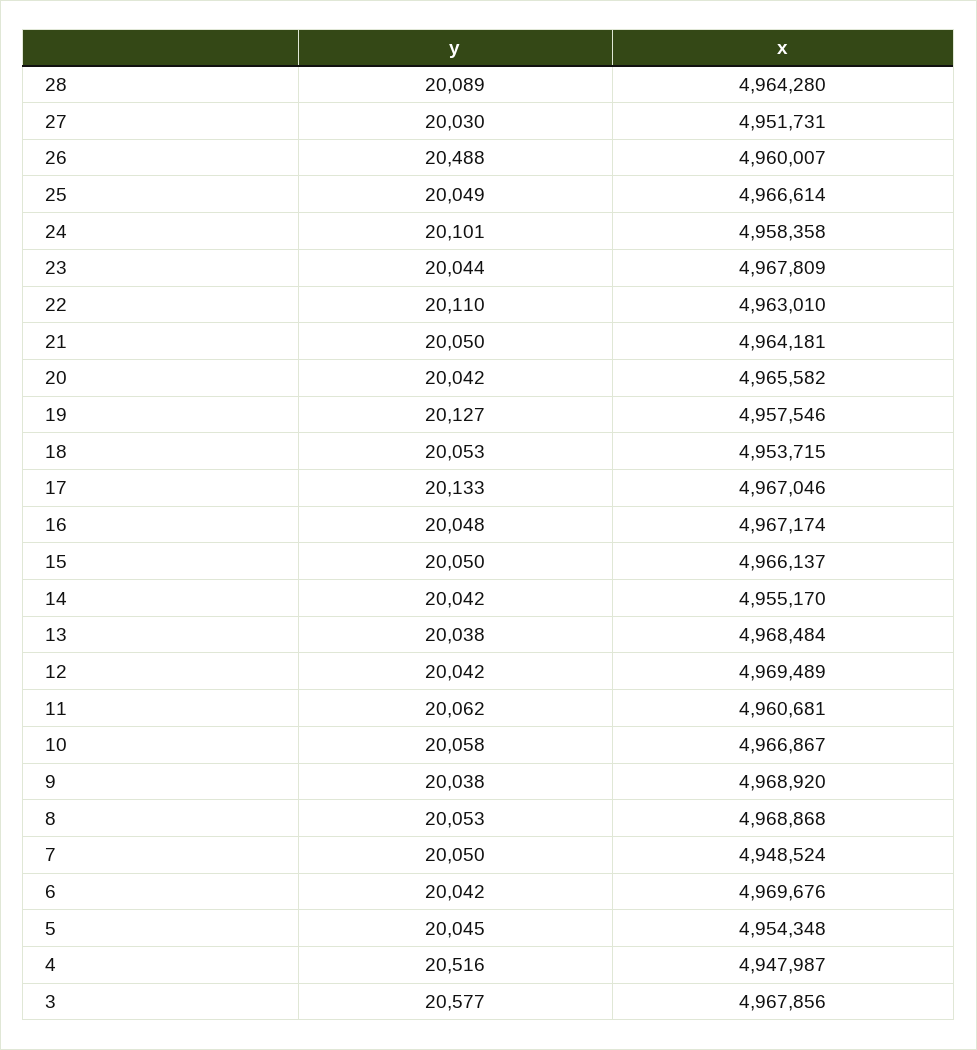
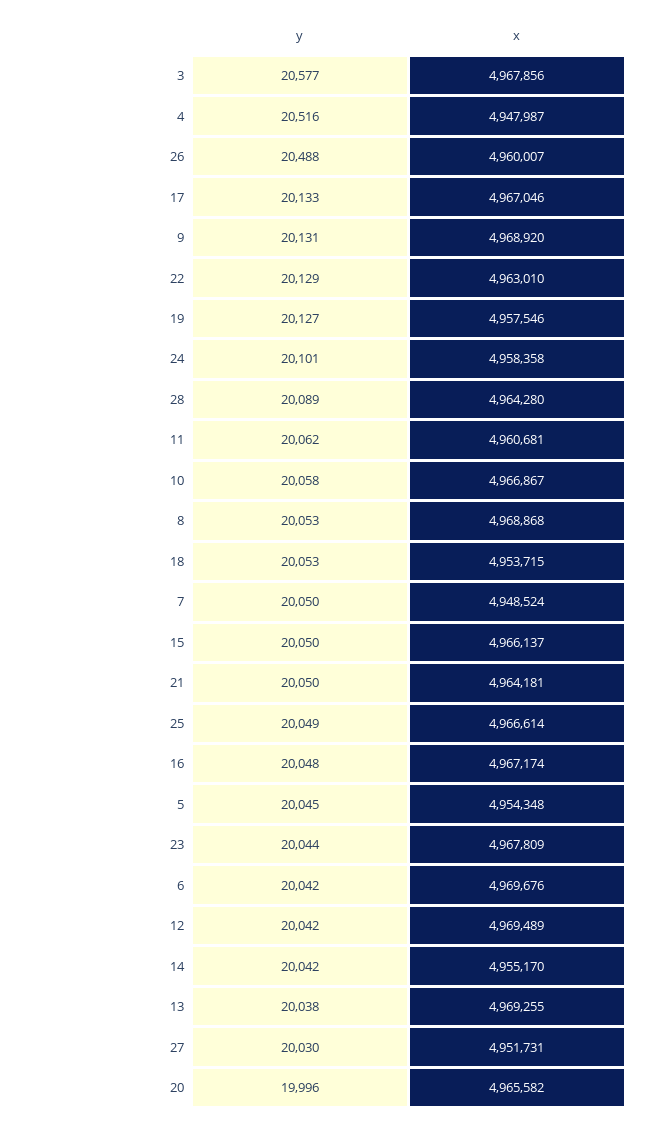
  {
    "y": {
      "28": 20089,
      "27": 20030,
      "26": 20488,
      "25": 20049,
      "24": 20101,
      "23": 20044,
-     "22": 20110,
+     "22": 20129,
      "21": 20050,
-     "20": 20042,
+     "20": 19996,
      "19": 20127,
      "18": 20053,
      "17": 20133,
      "16": 20048,
      "15": 20050,
      "14": 20042,
      "13": 20038,
      "12": 20042,
      "11": 20062,
      "10": 20058,
-     "9": 20038,
+     "9": 20131,
      "8": 20053,
      "7": 20050,
      "6": 20042,
      "5": 20045,
      "4": 20516,
      "3": 20577
    },
    "x": {
      "28": 4964280,
      "27": 4951731,
      "26": 4960007,
      "25": 4966614,
      "24": 4958358,
      "23": 4967809,
      "22": 4963010,
      "21": 4964181,
      "20": 4965582,
      "19": 4957546,
      "18": 4953715,
      "17": 4967046,
      "16": 4967174,
      "15": 4966137,
      "14": 4955170,
-     "13": 4968484,
+     "13": 4969255,
      "12": 4969489,
      "11": 4960681,
      "10": 4966867,
      "9": 4968920,
      "8": 4968868,
      "7": 4948524,
      "6": 4969676,
      "5": 4954348,
      "4": 4947987,
      "3": 4967856
    }
  }

